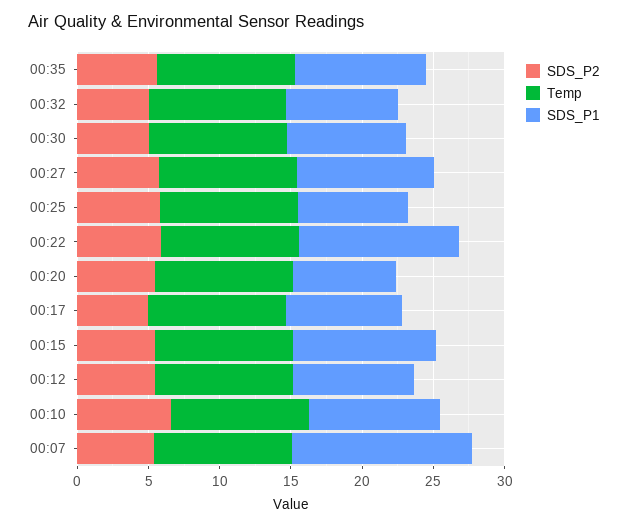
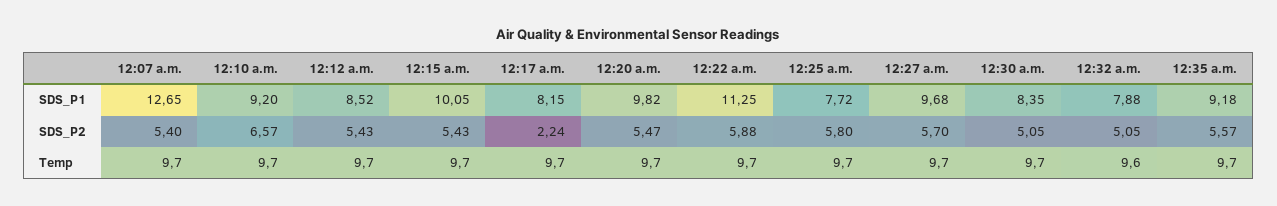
  {
    "SDS_P2": {
      "00:35": 5.57,
      "00:32": 5.05,
      "00:30": 5.05,
      "00:27": 5.7,
      "00:25": 5.8,
      "00:22": 5.88,
      "00:20": 5.47,
-     "00:17": 5,
+     "00:17": 2.24,
      "00:15": 5.43,
      "00:12": 5.43,
      "00:10": 6.57,
      "00:07": 5.4
    },
    "Temp": {
      "00:35": 9.7,
      "00:32": 9.6,
      "00:30": 9.7,
      "00:27": 9.7,
      "00:25": 9.7,
      "00:22": 9.7,
      "00:20": 9.7,
      "00:17": 9.7,
      "00:15": 9.7,
      "00:12": 9.7,
      "00:10": 9.7,
      "00:07": 9.7
    },
    "SDS_P1": {
      "00:35": 9.18,
      "00:32": 7.88,
      "00:30": 8.35,
      "00:27": 9.68,
      "00:25": 7.72,
      "00:22": 11.25,
-     "00:20": 7,
+     "00:20": 9.82,
      "00:17": 8.15,
      "00:15": 10.05,
      "00:12": 8.52,
      "00:10": 9.2,
      "00:07": 12.65
    }
  }

